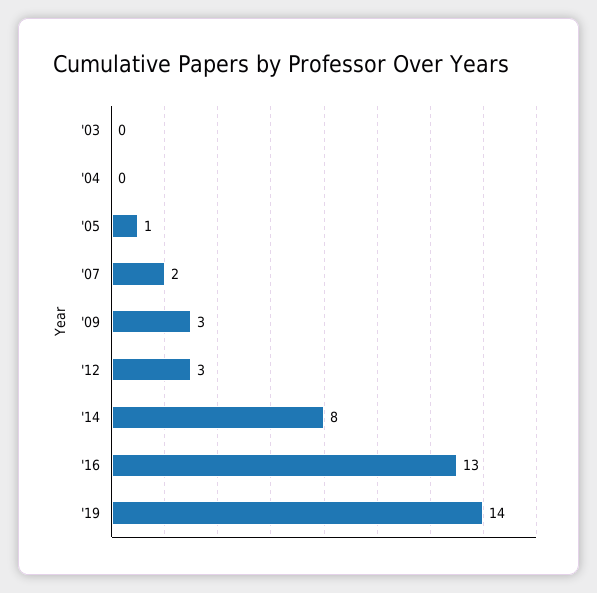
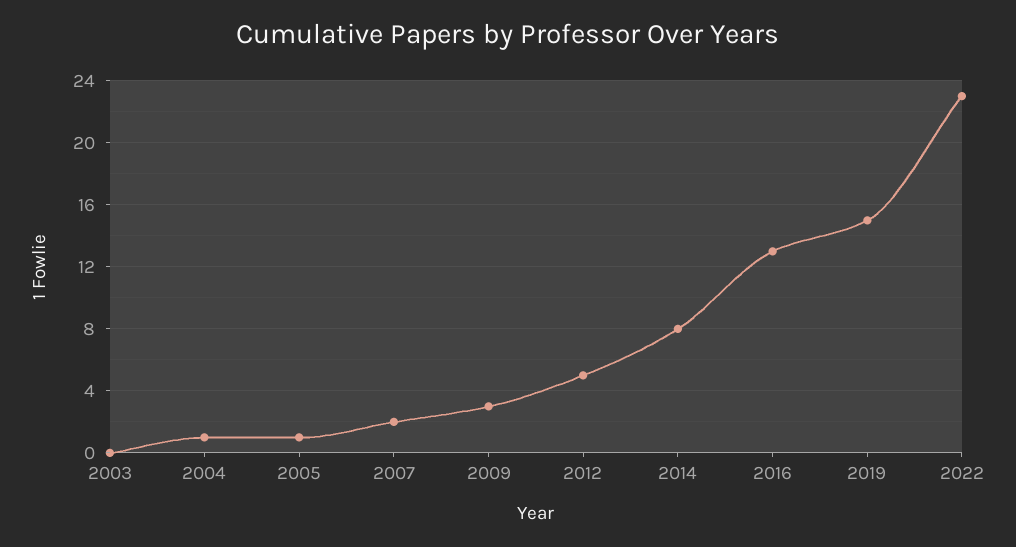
  {
    "'03": 0,
-   "'04": 0,
+   "'04": 1,
    "'05": 1,
    "'07": 2,
    "'09": 3,
-   "'12": 3,
+   "'12": 5,
    "'14": 8,
    "'16": 13,
-   "'19": 14
+   "'19": 15,
+   "2022": 23
  }

